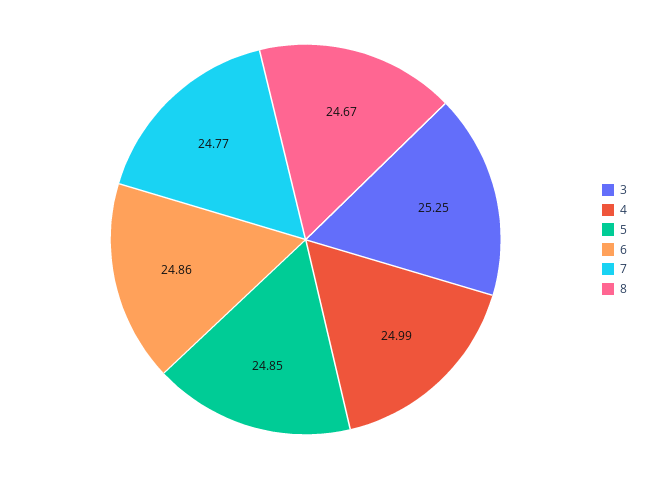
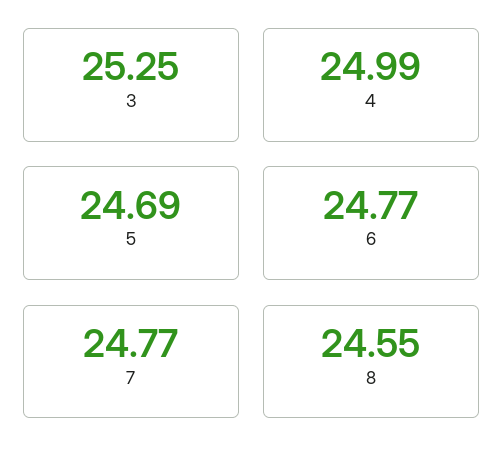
  {
    "3": 25.25,
    "4": 24.99,
-   "5": 24.85,
+   "5": 24.69,
-   "6": 24.86,
+   "6": 24.77,
    "7": 24.77,
-   "8": 24.67
+   "8": 24.55
  }

